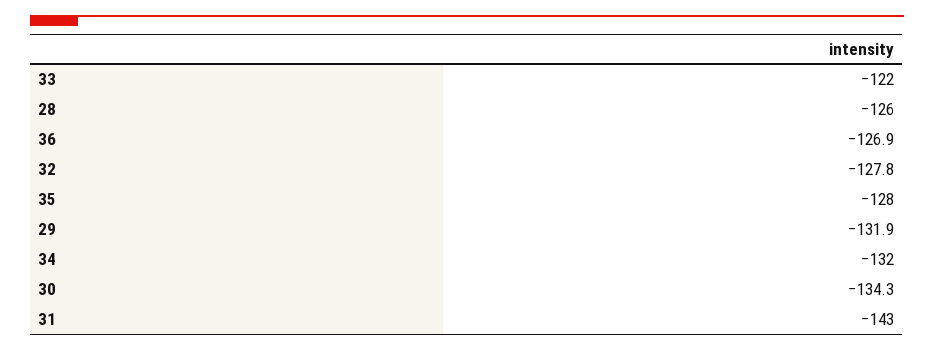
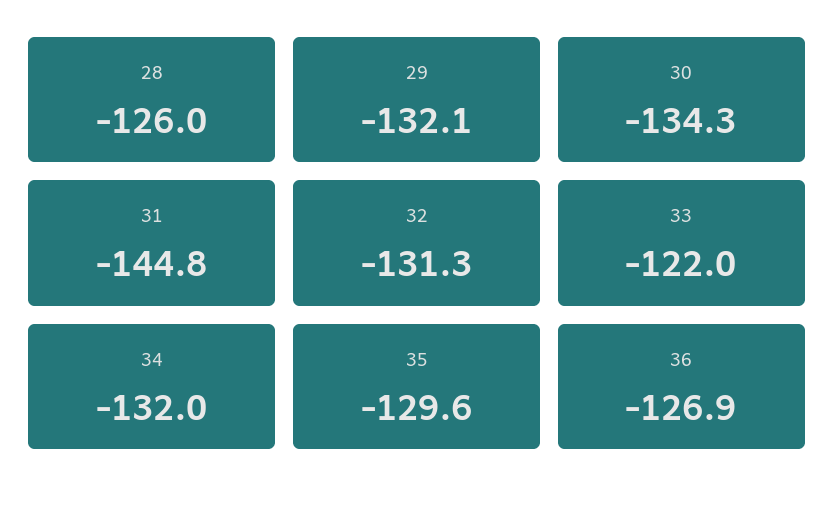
  {
    "33": -122,
    "28": -126,
    "36": -126.9,
-   "32": -127.8,
+   "32": -131.3,
-   "35": -128,
+   "35": -129.6,
-   "29": -131.9,
+   "29": -132.1,
    "34": -132,
    "30": -134.3,
-   "31": -143
+   "31": -144.8
  }

